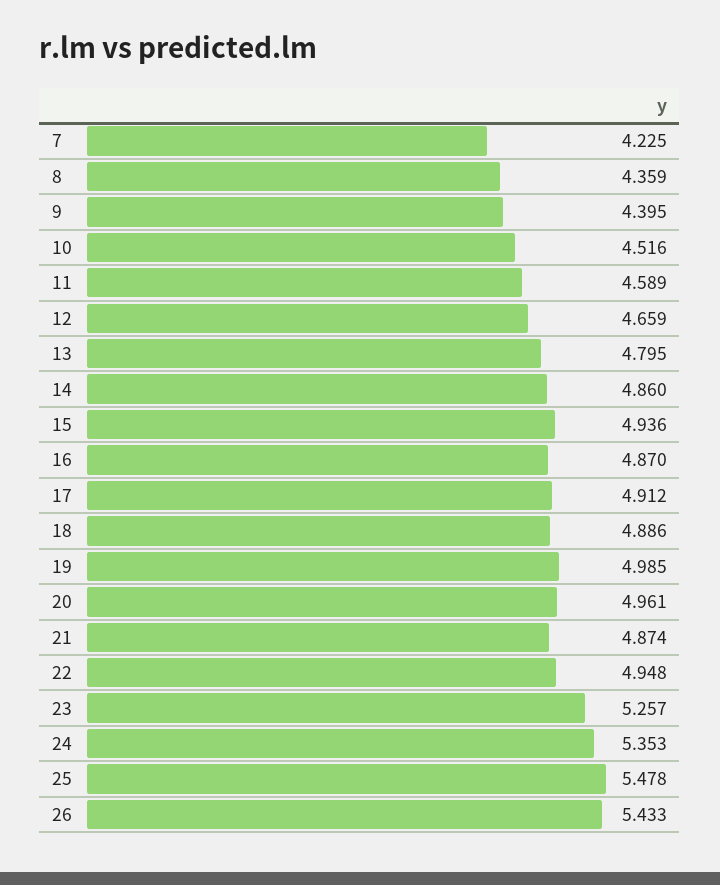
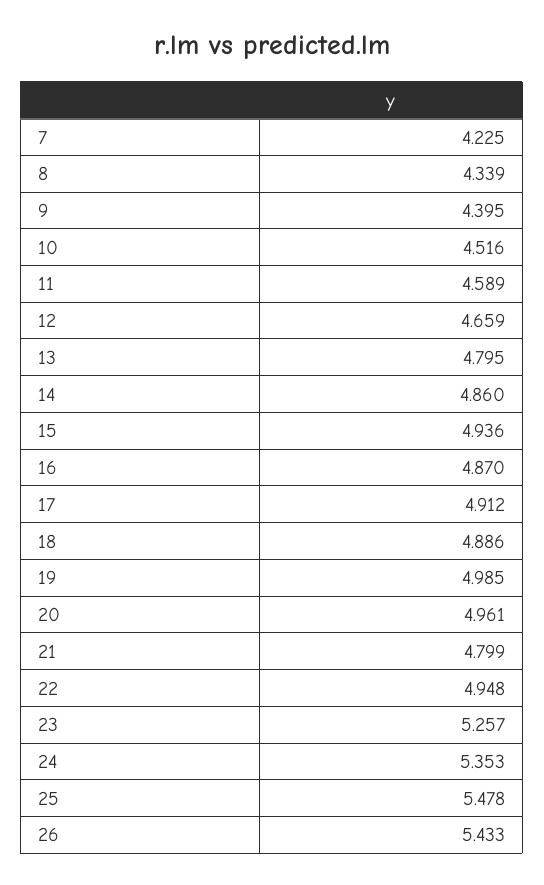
  {
    "7": 4.225,
-   "8": 4.359,
+   "8": 4.339,
    "9": 4.395,
    "10": 4.516,
    "11": 4.589,
    "12": 4.659,
    "13": 4.795,
    "14": 4.86,
    "15": 4.936,
    "16": 4.87,
    "17": 4.912,
    "18": 4.886,
    "19": 4.985,
    "20": 4.961,
-   "21": 4.874,
+   "21": 4.799,
    "22": 4.948,
    "23": 5.257,
    "24": 5.353,
    "25": 5.478,
    "26": 5.433
  }

